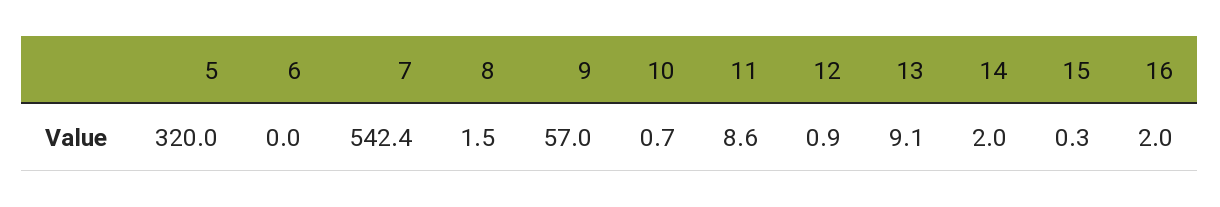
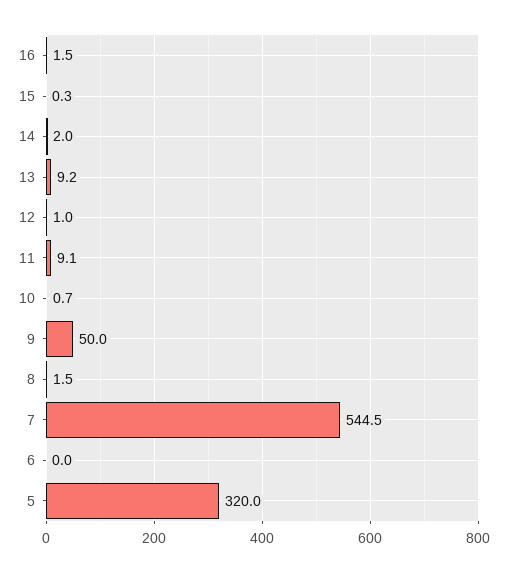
  {
    "5": 320,
    "6": 0,
-   "7": 542.4,
+   "7": 544.5,
    "8": 1.5,
-   "9": 57,
+   "9": 50,
    "10": 0.7,
-   "11": 8.6,
+   "11": 9.1,
-   "12": 0.9,
+   "12": 1,
-   "13": 9.1,
+   "13": 9.2,
    "14": 2,
    "15": 0.3,
-   "16": 2
+   "16": 1.5
  }

